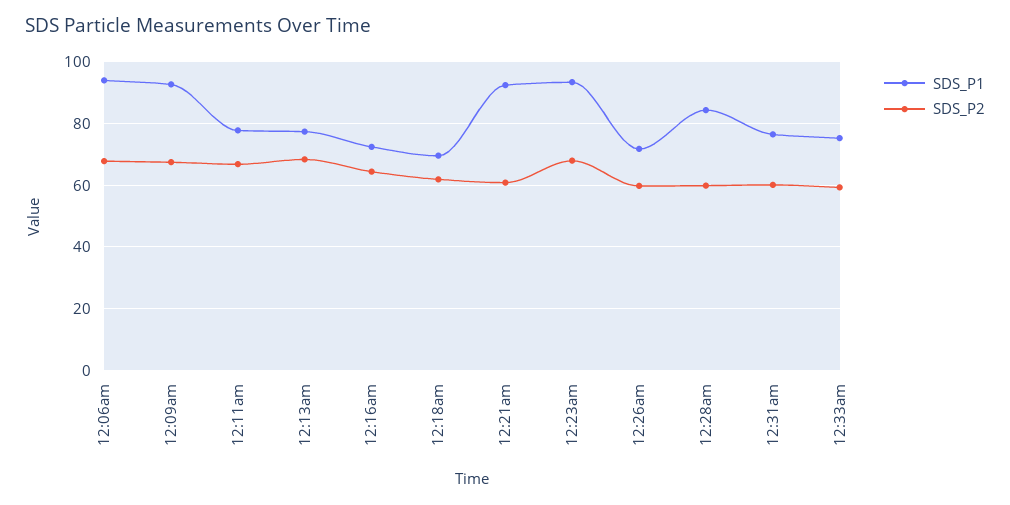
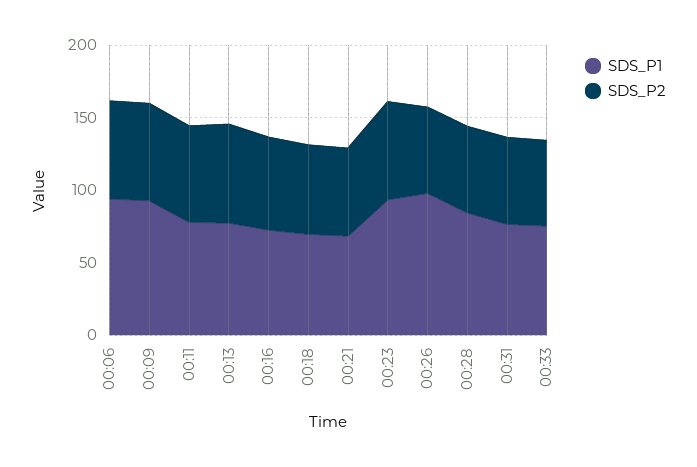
  {
    "SDS_P1": {
      "12:06am": 94,
      "12:09am": 92,
      "12:11am": 78,
      "12:13am": 78,
      "12:16am": 72,
      "12:18am": 70,
-     "12:21am": 92,
+     "12:21am": 70,
      "12:23am": 94,
-     "12:26am": 72,
+     "12:26am": 100,
      "12:28am": 84,
      "12:31am": 76,
      "12:33am": 76
    },
    "SDS_P2": {
      "12:06am": 68,
      "12:09am": 68,
      "12:11am": 66,
      "12:13am": 68,
      "12:16am": 64,
      "12:18am": 62,
      "12:21am": 60,
      "12:23am": 68,
      "12:26am": 60,
      "12:28am": 60,
      "12:31am": 60,
      "12:33am": 60
    }
  }

